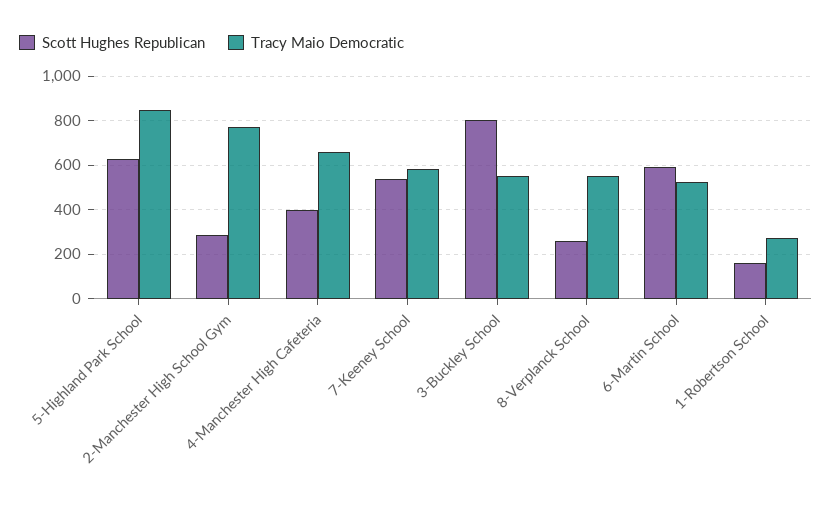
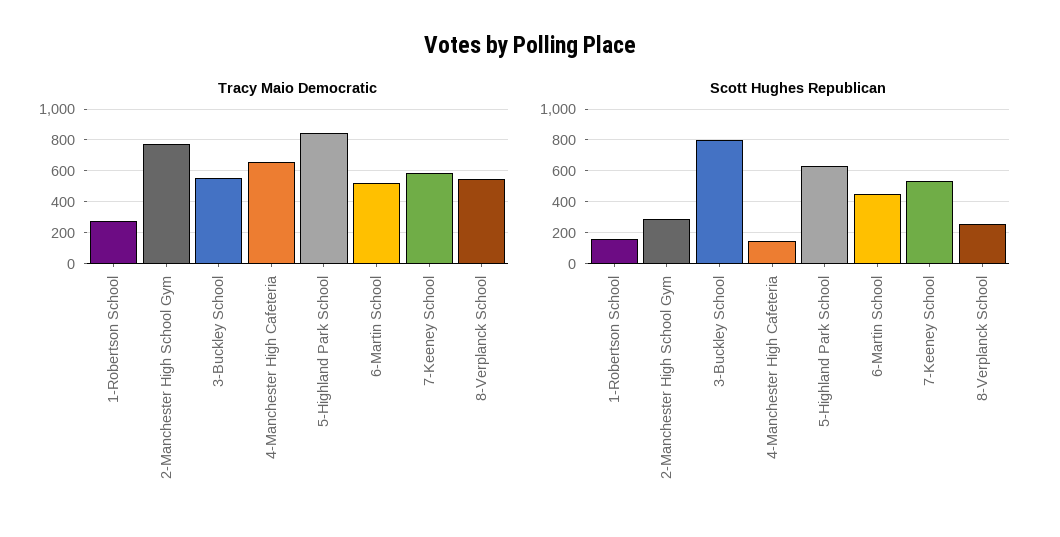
  {
    "Scott Hughes Republican": {
      "5-Highland Park School": 650,
      "2-Manchester High School Gym": 300,
-     "4-Manchester High Cafeteria": 400,
+     "4-Manchester High Cafeteria": 150,
      "7-Keeney School": 550,
      "3-Buckley School": 800,
      "8-Verplanck School": 250,
-     "6-Martin School": 600,
+     "6-Martin School": 450,
      "1-Robertson School": 150
    },
    "Tracy Maio Democratic": {
      "5-Highland Park School": 850,
      "2-Manchester High School Gym": 750,
      "4-Manchester High Cafeteria": 650,
      "7-Keeney School": 600,
      "3-Buckley School": 550,
      "8-Verplanck School": 550,
      "6-Martin School": 500,
      "1-Robertson School": 250
    }
  }

